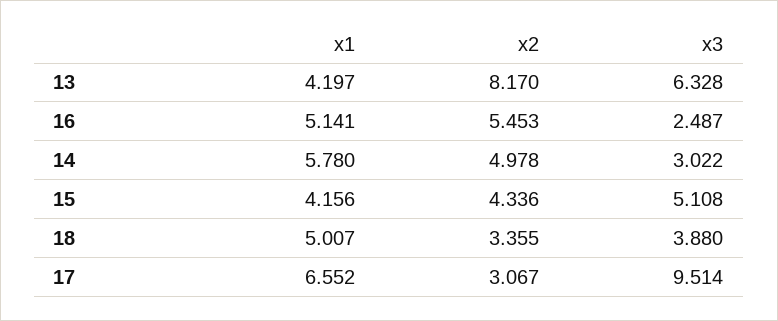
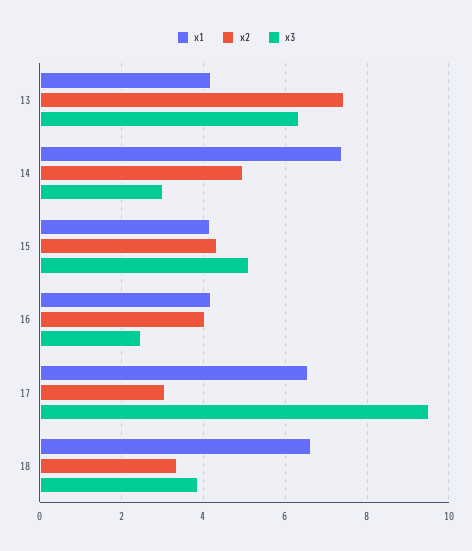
  {
    "x1": {
      "13": 4.197,
-     "16": 5.141,
+     "16": 4.2,
-     "14": 5.78,
+     "14": 7.4,
      "15": 4.156,
-     "18": 5.007,
+     "18": 6.6,
      "17": 6.552
    },
    "x2": {
-     "13": 8.17,
+     "13": 7.4,
-     "16": 5.453,
+     "16": 4,
      "14": 4.978,
      "15": 4.336,
      "18": 3.355,
      "17": 3.067
    },
    "x3": {
      "13": 6.328,
      "16": 2.487,
      "14": 3.022,
      "15": 5.108,
      "18": 3.88,
      "17": 9.514
    }
  }

